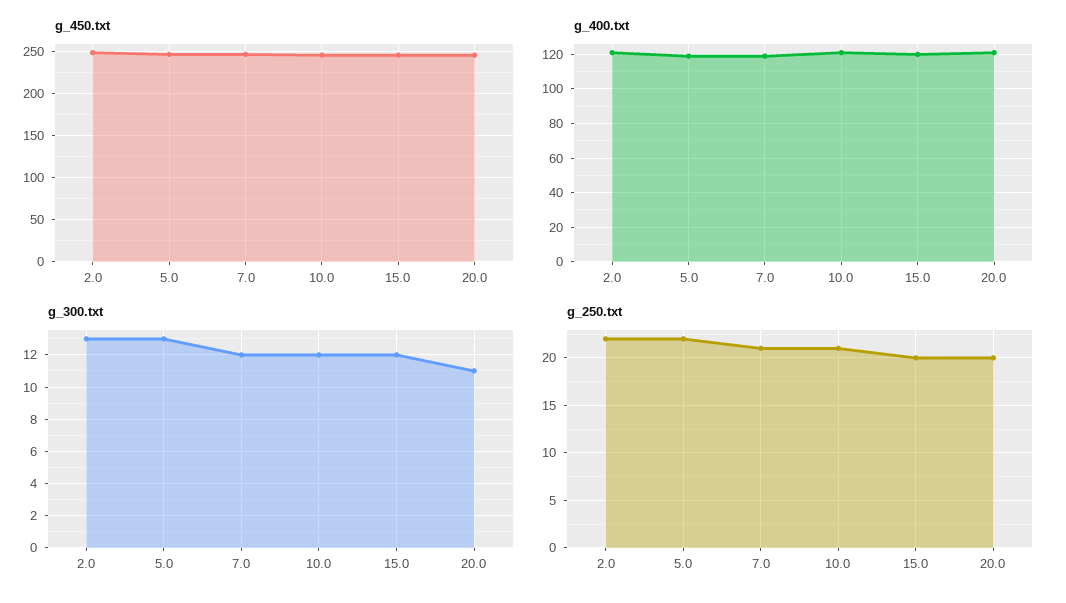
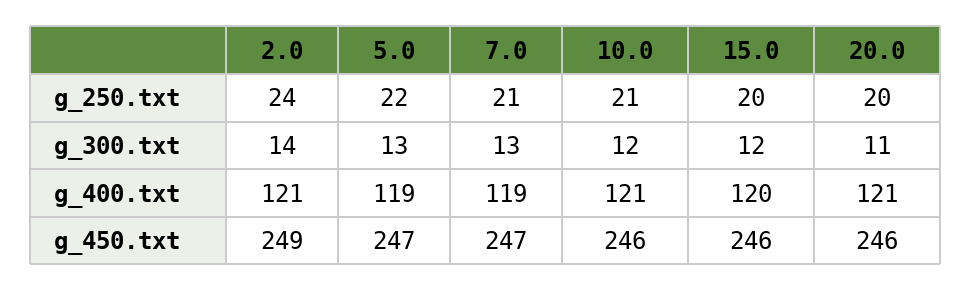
  {
    "g_450.txt": {
      "2.0": 249,
      "5.0": 247,
      "7.0": 247,
      "10.0": 246,
      "15.0": 246,
      "20.0": 246
    },
    "g_400.txt": {
      "2.0": 121,
      "5.0": 119,
      "7.0": 119,
      "10.0": 121,
      "15.0": 120,
      "20.0": 121
    },
    "g_300.txt": {
-     "2.0": 13,
+     "2.0": 14,
      "5.0": 13,
-     "7.0": 12,
+     "7.0": 13,
      "10.0": 12,
      "15.0": 12,
      "20.0": 11
    },
    "g_250.txt": {
-     "2.0": 22,
+     "2.0": 24,
      "5.0": 22,
      "7.0": 21,
      "10.0": 21,
      "15.0": 20,
      "20.0": 20
    }
  }

